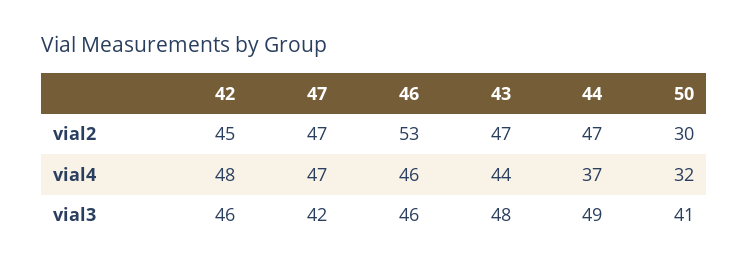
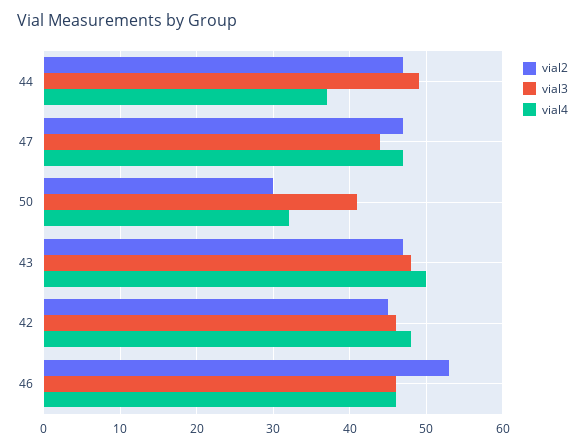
  {
    "vial2": {
      "42": 45,
      "47": 47,
      "46": 53,
      "43": 47,
      "44": 47,
      "50": 30
    },
    "vial4": {
      "42": 48,
      "47": 47,
      "46": 46,
-     "43": 44,
+     "43": 50,
      "44": 37,
      "50": 32
    },
    "vial3": {
      "42": 46,
-     "47": 42,
+     "47": 44,
      "46": 46,
      "43": 48,
      "44": 49,
      "50": 41
    }
  }

